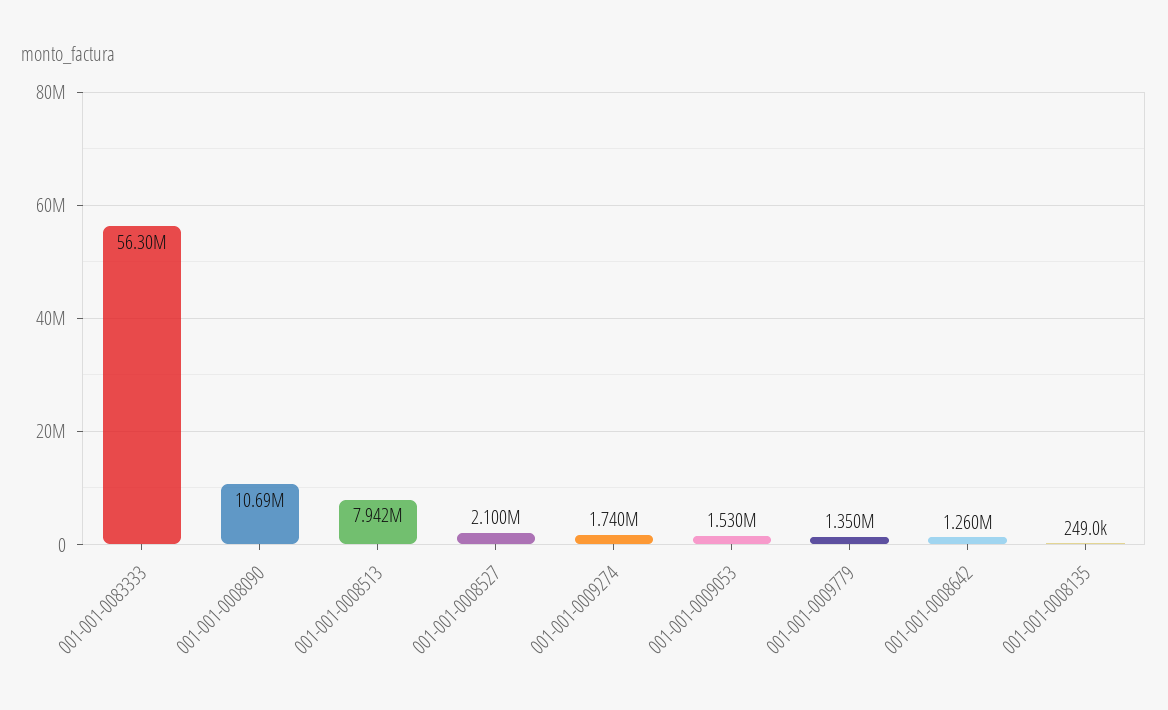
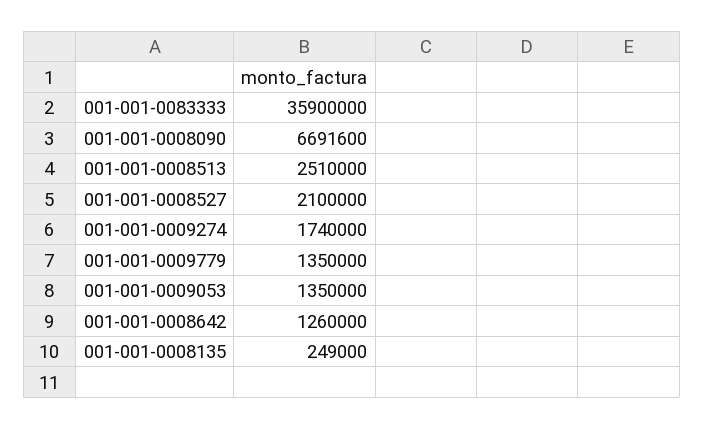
  {
-   "001-001-0083333": 56300000,
+   "001-001-0083333": 35900000,
-   "001-001-0008090": 10690000,
+   "001-001-0008090": 6691600,
-   "001-001-0008513": 7942000,
+   "001-001-0008513": 2510000,
    "001-001-0008527": 2100000,
    "001-001-0009274": 1740000,
-   "001-001-0009053": 1530000,
+   "001-001-0009053": 1350000,
    "001-001-0009779": 1350000,
    "001-001-0008642": 1260000,
    "001-001-0008135": 249000
  }

